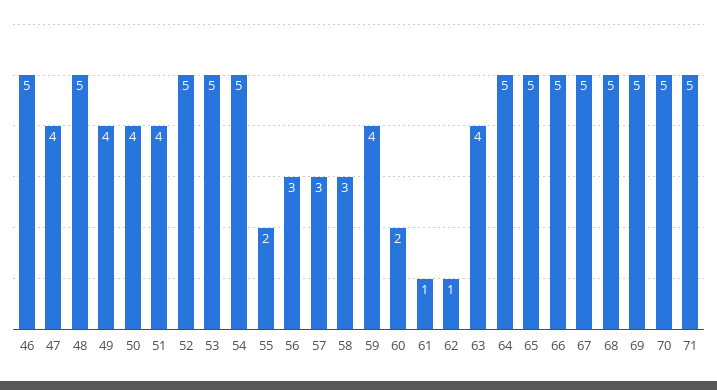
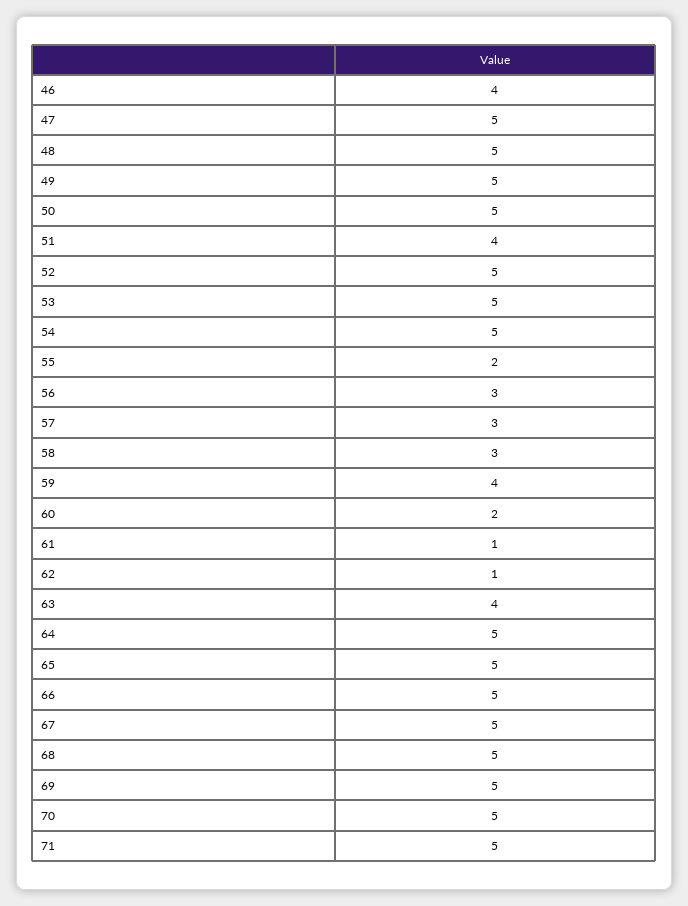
  {
-   "46": 5,
+   "46": 4,
-   "47": 4,
+   "47": 5,
    "48": 5,
-   "49": 4,
+   "49": 5,
-   "50": 4,
+   "50": 5,
    "51": 4,
    "52": 5,
    "53": 5,
    "54": 5,
    "55": 2,
    "56": 3,
    "57": 3,
    "58": 3,
    "59": 4,
    "60": 2,
    "61": 1,
    "62": 1,
    "63": 4,
    "64": 5,
    "65": 5,
    "66": 5,
    "67": 5,
    "68": 5,
    "69": 5,
    "70": 5,
    "71": 5
  }

